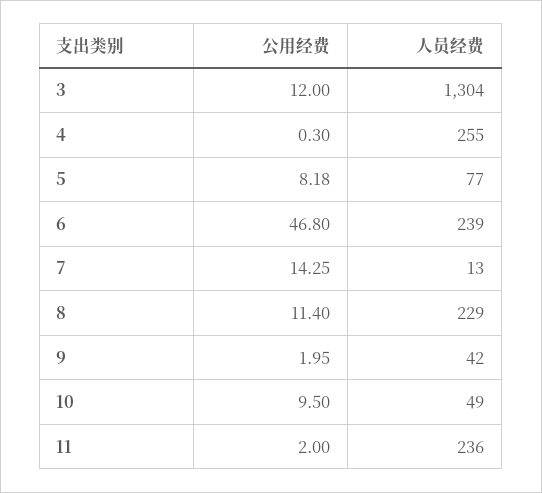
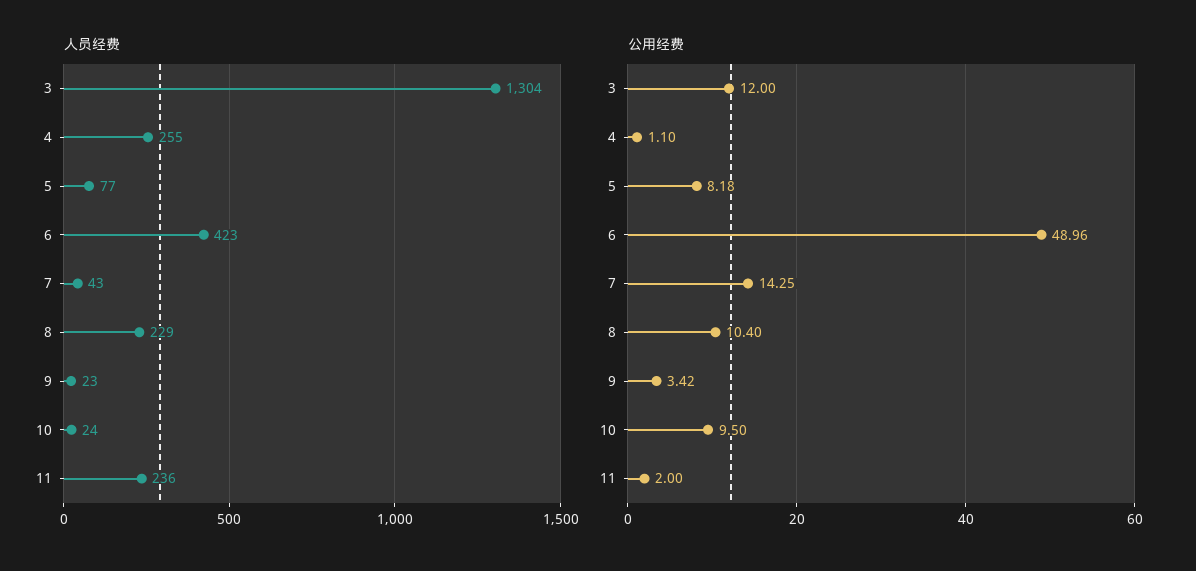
  {
    "公用经费": {
      "3": 12,
-     "4": 0.3,
+     "4": 1.1,
      "5": 8.18,
-     "6": 46.8,
+     "6": 48.96,
      "7": 14.25,
-     "8": 11.4,
+     "8": 10.4,
-     "9": 1.95,
+     "9": 3.42,
      "10": 9.5,
      "11": 2
    },
    "人员经费": {
      "3": 1304,
      "4": 255,
      "5": 77,
-     "6": 239,
+     "6": 423,
-     "7": 13,
+     "7": 43,
      "8": 229,
-     "9": 42,
+     "9": 23,
-     "10": 49,
+     "10": 24,
      "11": 236
    }
  }

